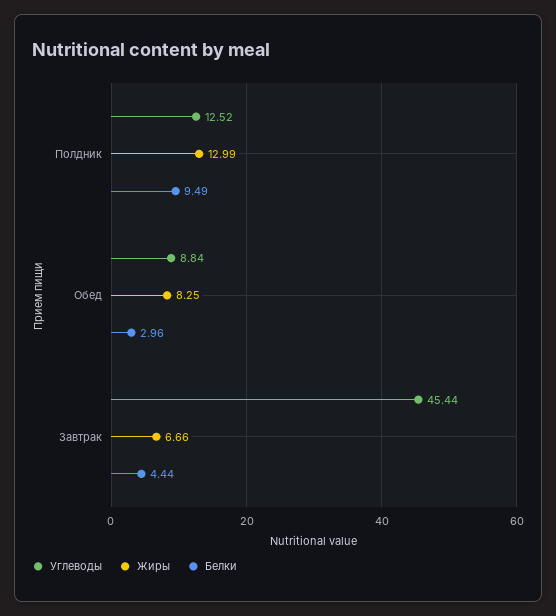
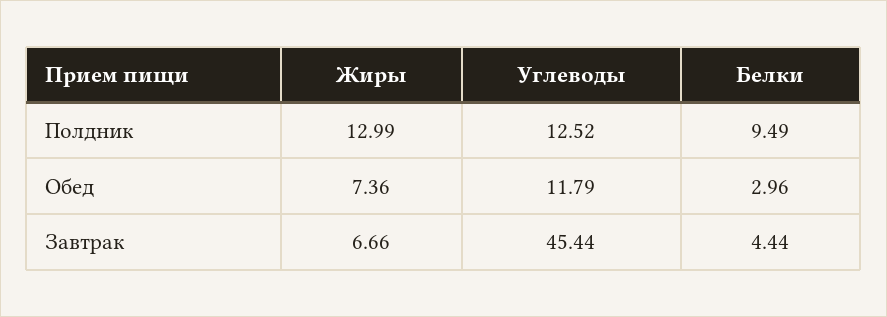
  {
    "Углеводы": {
      "Полдник": 12.52,
-     "Обед": 8.84,
+     "Обед": 11.79,
      "Завтрак": 45.44
    },
    "Жиры": {
      "Полдник": 12.99,
-     "Обед": 8.25,
+     "Обед": 7.36,
      "Завтрак": 6.66
    },
    "Белки": {
      "Полдник": 9.49,
      "Обед": 2.96,
      "Завтрак": 4.44
    }
  }

